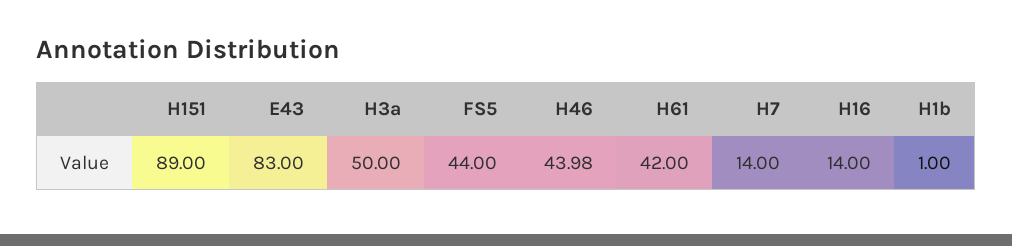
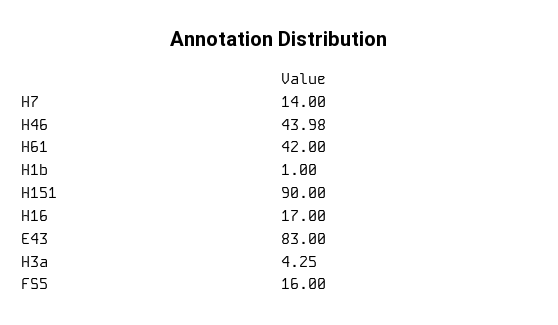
  {
-   "H151": 89,
+   "H151": 90,
    "E43": 83,
-   "H3a": 50,
+   "H3a": 4.25,
-   "FS5": 44,
+   "FS5": 16,
    "H46": 43.98,
    "H61": 42,
    "H7": 14,
-   "H16": 14,
+   "H16": 17,
    "H1b": 1
  }

